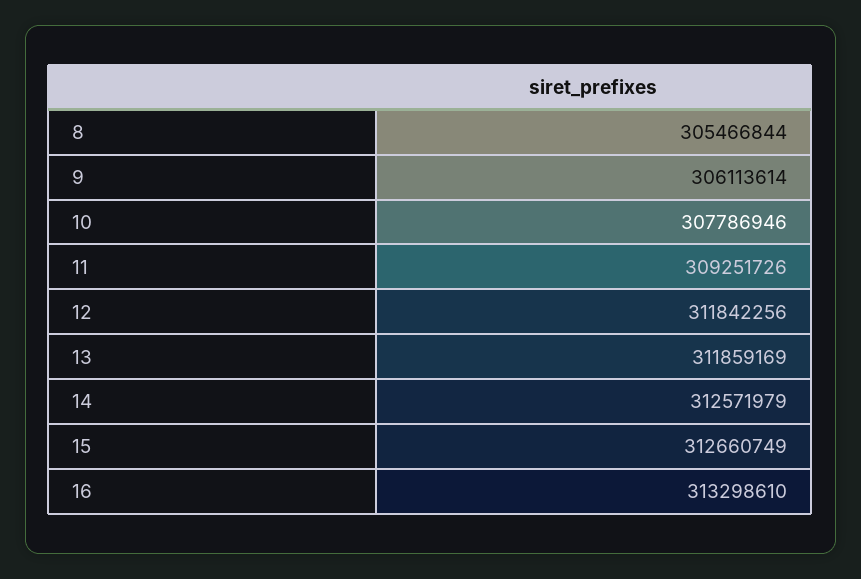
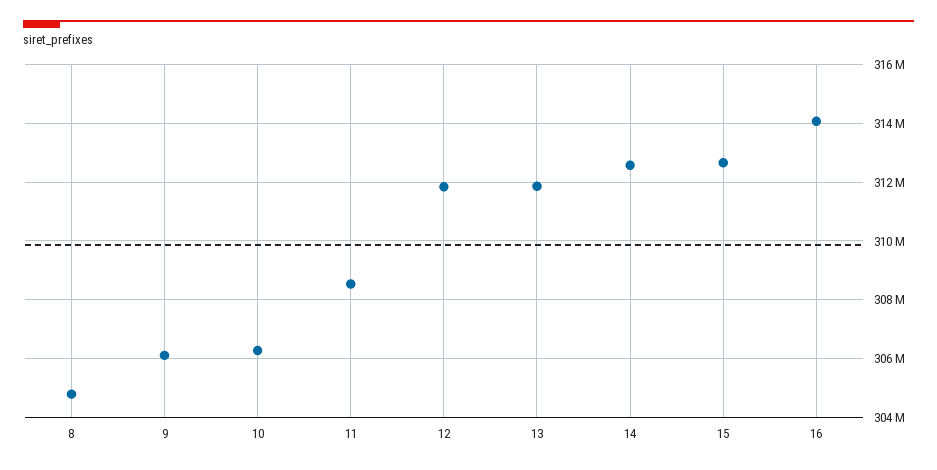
  {
-   "8": 305466844,
+   "8": 304750000,
    "9": 306113614,
-   "10": 307786946,
+   "10": 306250000,
-   "11": 309251726,
+   "11": 308500000,
    "12": 311842256,
    "13": 311859169,
    "14": 312571979,
    "15": 312660749,
-   "16": 313298610
+   "16": 314000000
  }

